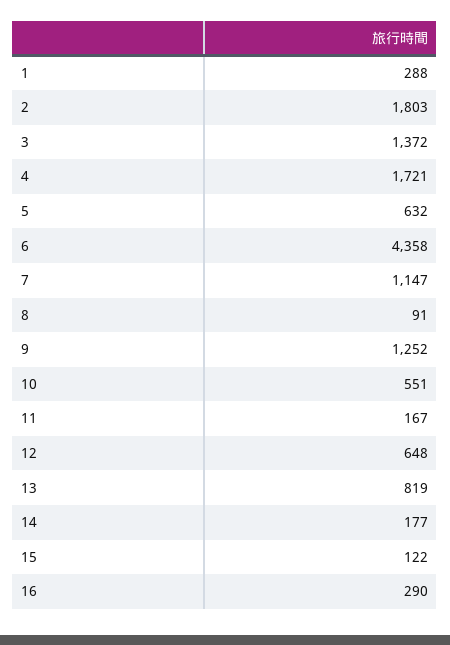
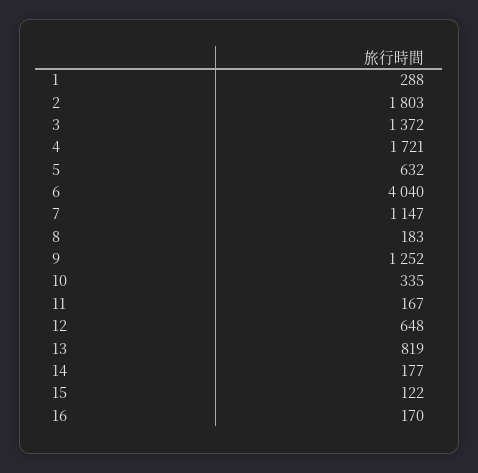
  {
    "1": 288,
    "2": 1803,
    "3": 1372,
    "4": 1721,
    "5": 632,
-   "6": 4358,
+   "6": 4040,
    "7": 1147,
-   "8": 91,
+   "8": 183,
    "9": 1252,
-   "10": 551,
+   "10": 335,
    "11": 167,
    "12": 648,
    "13": 819,
    "14": 177,
    "15": 122,
-   "16": 290
+   "16": 170
  }

